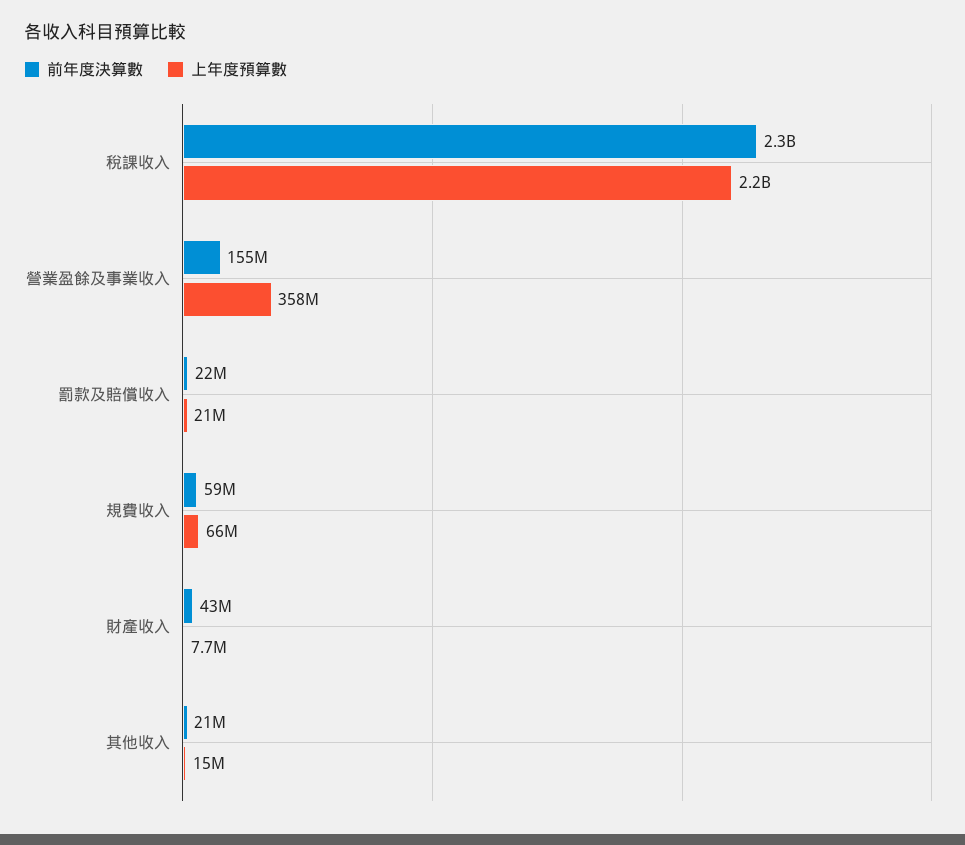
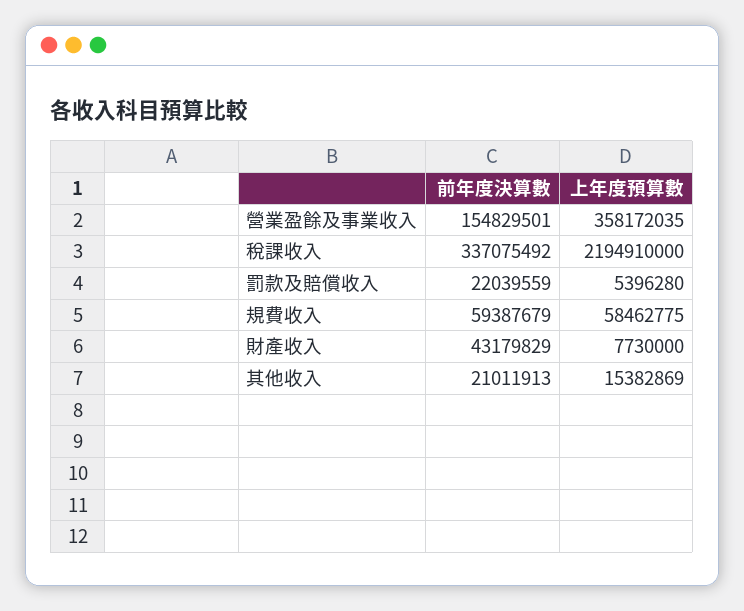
  {
    "前年度決算數": {
-     "稅課收入": 2300000000,
+     "稅課收入": 337075492,
      "營業盈餘及事業收入": 154829501,
      "罰款及賠償收入": 22039559,
      "規費收入": 59387679,
      "財產收入": 43179829,
      "其他收入": 21011913
    },
    "上年度預算數": {
      "稅課收入": 2194910000,
      "營業盈餘及事業收入": 358172035,
-     "罰款及賠償收入": 21000000,
+     "罰款及賠償收入": 5396280,
-     "規費收入": 66000000,
+     "規費收入": 58462775,
      "財產收入": 7730000,
      "其他收入": 15382869
    }
  }

